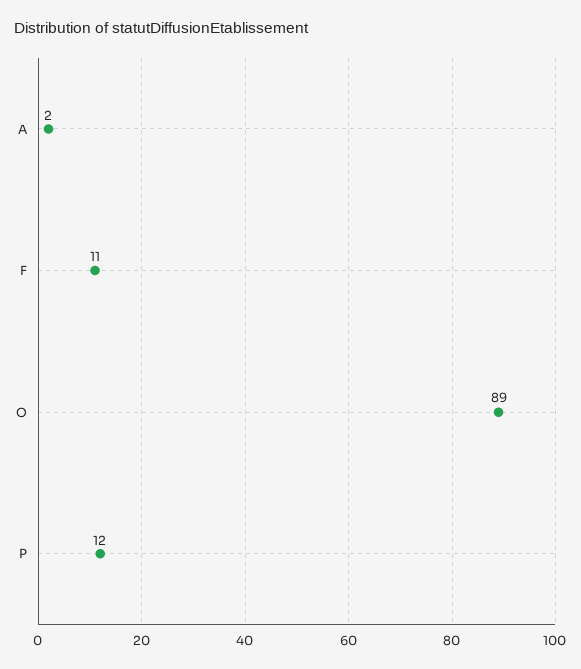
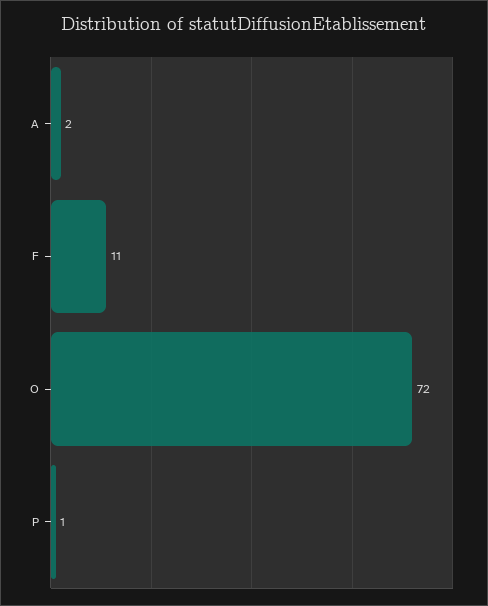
  {
    "A": 2,
    "F": 11,
-   "O": 89,
+   "O": 72,
-   "P": 12
+   "P": 1
  }

